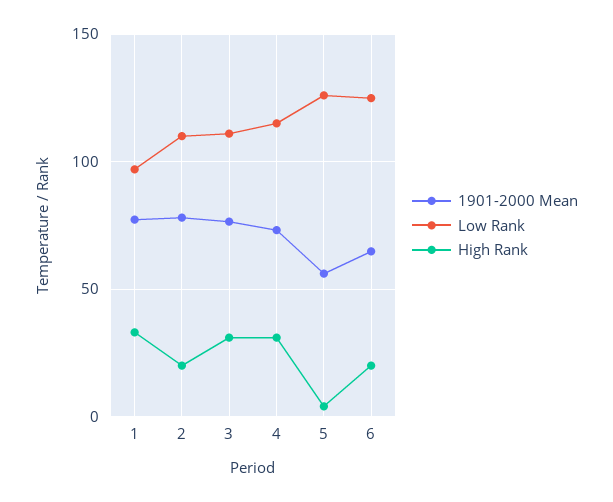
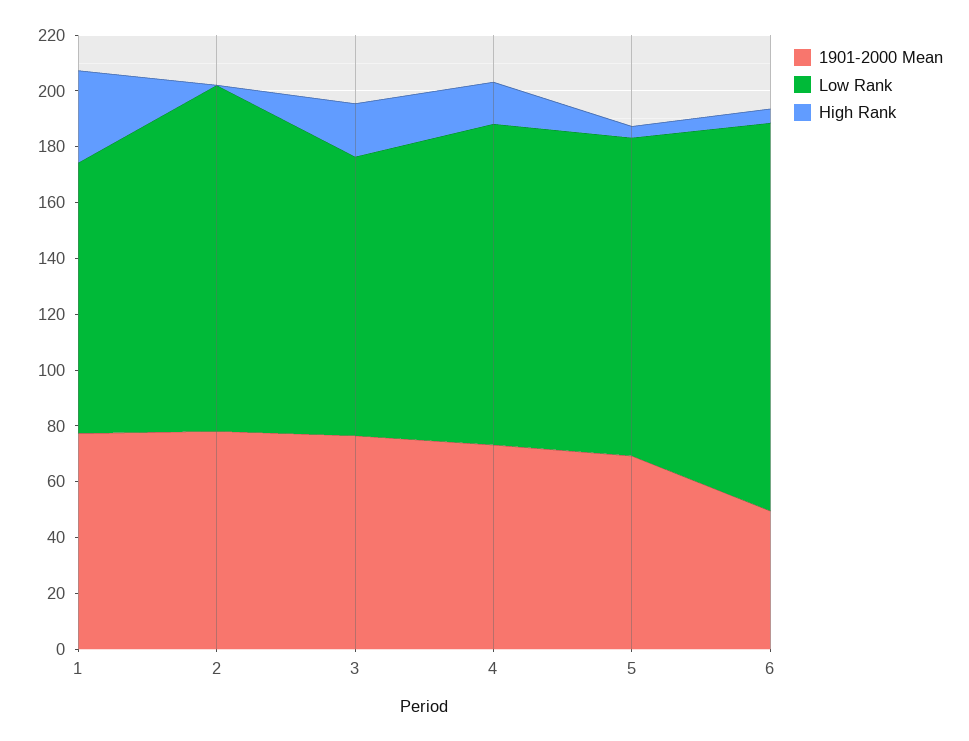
  {
    "1901-2000 Mean": {
      "1": 75,
      "2": 80,
      "3": 75,
      "4": 75,
-     "5": 55,
+     "5": 70,
-     "6": 65
+     "6": 50
    },
    "Low Rank": {
      "1": 95,
-     "2": 110,
+     "2": 125,
-     "3": 110,
+     "3": 100,
      "4": 115,
-     "5": 125,
+     "5": 115,
-     "6": 125
+     "6": 140
    },
    "High Rank": {
      "1": 35,
-     "2": 20,
+     "2": 0,
-     "3": 30,
+     "3": 20,
-     "4": 30,
+     "4": 15,
      "5": 5,
-     "6": 20
+     "6": 5
    }
  }

